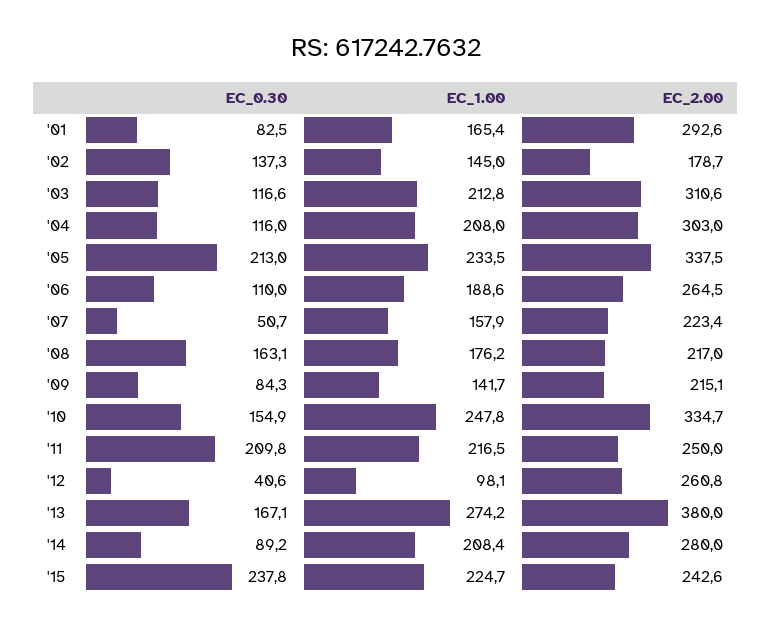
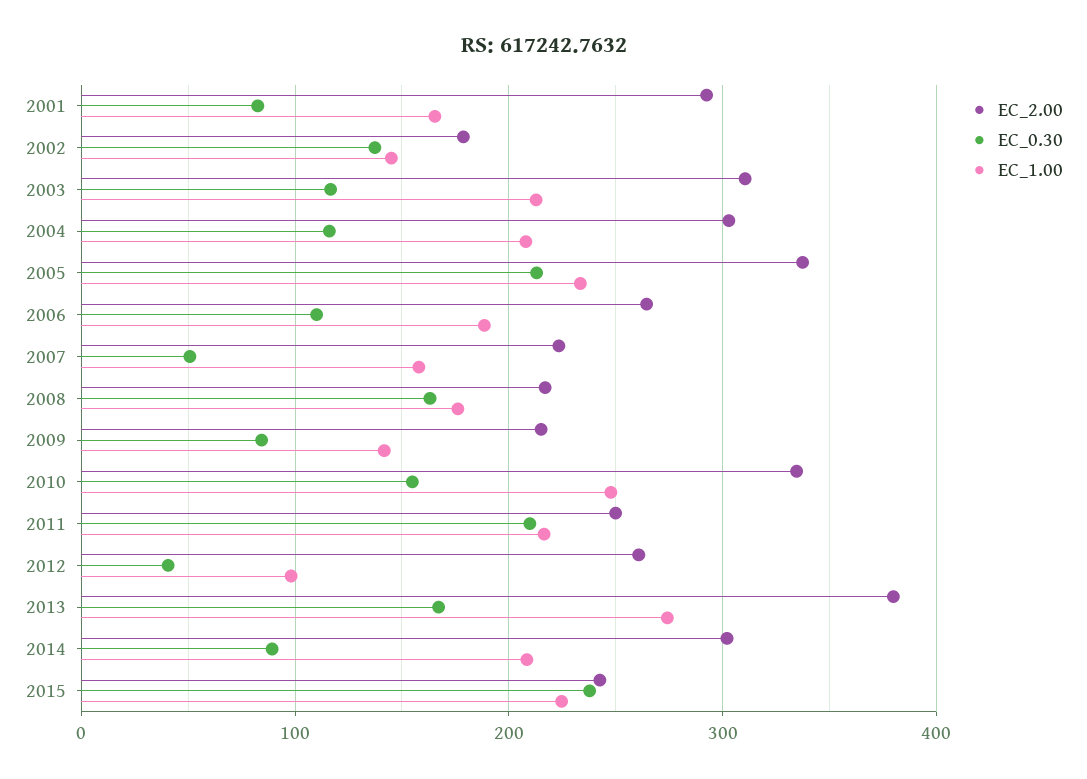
  {
    "EC_0.30": {
      "'01": 82.5,
      "'02": 137.3,
      "'03": 116.6,
      "'04": 116,
      "'05": 213,
      "'06": 110,
      "'07": 50.7,
      "'08": 163.1,
      "'09": 84.3,
      "'10": 154.9,
      "'11": 209.8,
      "'12": 40.6,
      "'13": 167.1,
      "'14": 89.2,
      "'15": 237.8
    },
    "EC_1.00": {
      "'01": 165.4,
      "'02": 145,
      "'03": 212.8,
      "'04": 208,
      "'05": 233.5,
      "'06": 188.6,
      "'07": 157.9,
      "'08": 176.2,
      "'09": 141.7,
      "'10": 247.8,
      "'11": 216.5,
      "'12": 98.1,
      "'13": 274.2,
      "'14": 208.4,
      "'15": 224.7
    },
    "EC_2.00": {
      "'01": 292.6,
      "'02": 178.7,
      "'03": 310.6,
      "'04": 303,
      "'05": 337.5,
      "'06": 264.5,
      "'07": 223.4,
      "'08": 217,
      "'09": 215.1,
      "'10": 334.7,
      "'11": 250,
      "'12": 260.8,
      "'13": 380,
-     "'14": 280,
+     "'14": 300,
      "'15": 242.6
    }
  }

